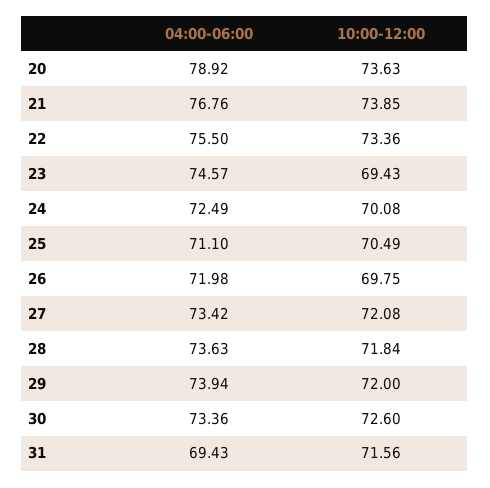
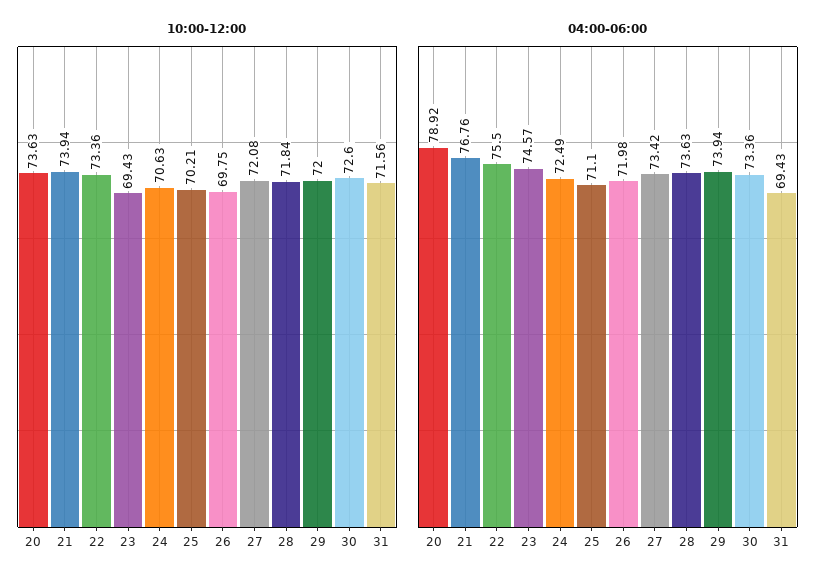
  {
    "04:00-06:00": {
      "20": 78.92,
      "21": 76.76,
      "22": 75.5,
      "23": 74.57,
      "24": 72.49,
      "25": 71.1,
      "26": 71.98,
      "27": 73.42,
      "28": 73.63,
      "29": 73.94,
      "30": 73.36,
      "31": 69.43
    },
    "10:00-12:00": {
      "20": 73.63,
-     "21": 73.85,
+     "21": 73.94,
      "22": 73.36,
      "23": 69.43,
-     "24": 70.08,
+     "24": 70.63,
-     "25": 70.49,
+     "25": 70.21,
      "26": 69.75,
      "27": 72.08,
      "28": 71.84,
      "29": 72,
      "30": 72.6,
      "31": 71.56
    }
  }

